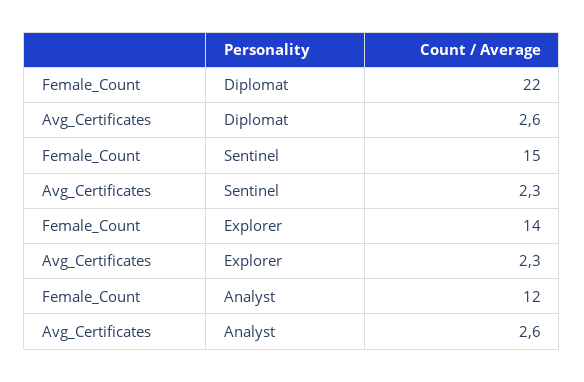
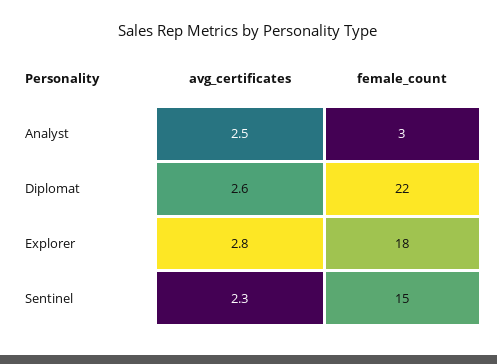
  {
    "Female_Count": {
      "Diplomat": 22,
      "Sentinel": 15,
-     "Explorer": 14,
+     "Explorer": 18,
-     "Analyst": 12
+     "Analyst": 3
    },
    "Avg_Certificates": {
      "Diplomat": 2.6,
      "Sentinel": 2.3,
-     "Explorer": 2.3,
+     "Explorer": 2.8,
-     "Analyst": 2.6
+     "Analyst": 2.5
    }
  }

